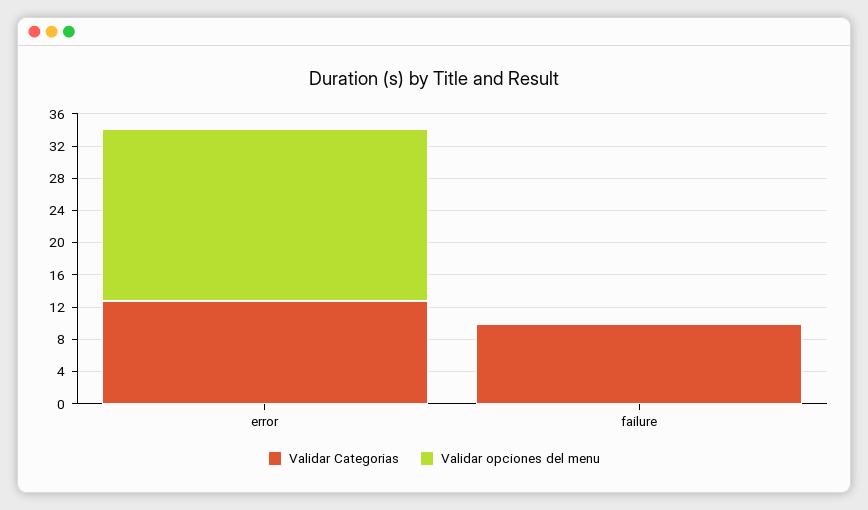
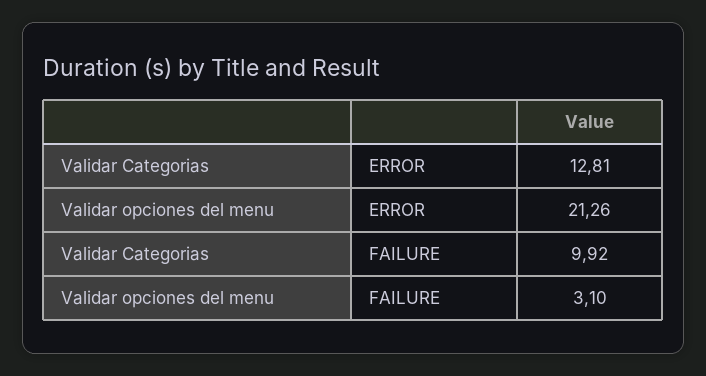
  {
    "Validar Categorias": {
      "error": 12.81,
      "failure": 9.92
    },
    "Validar opciones del menu": {
      "error": 21.26,
-     "failure": 0
+     "failure": 3.1
    }
  }

